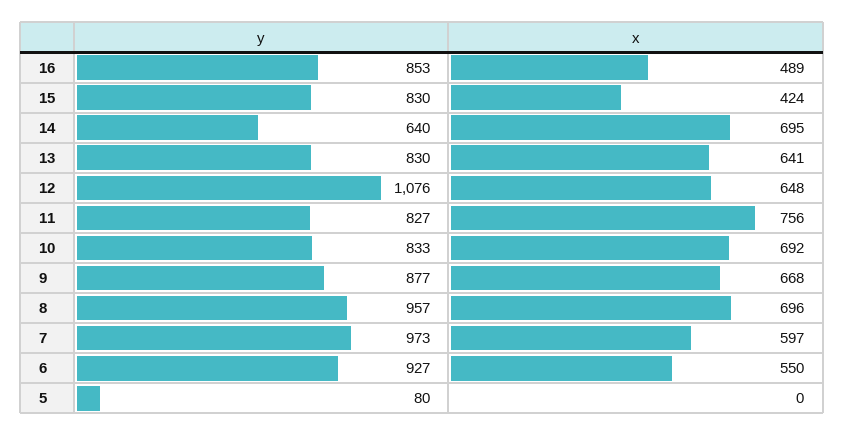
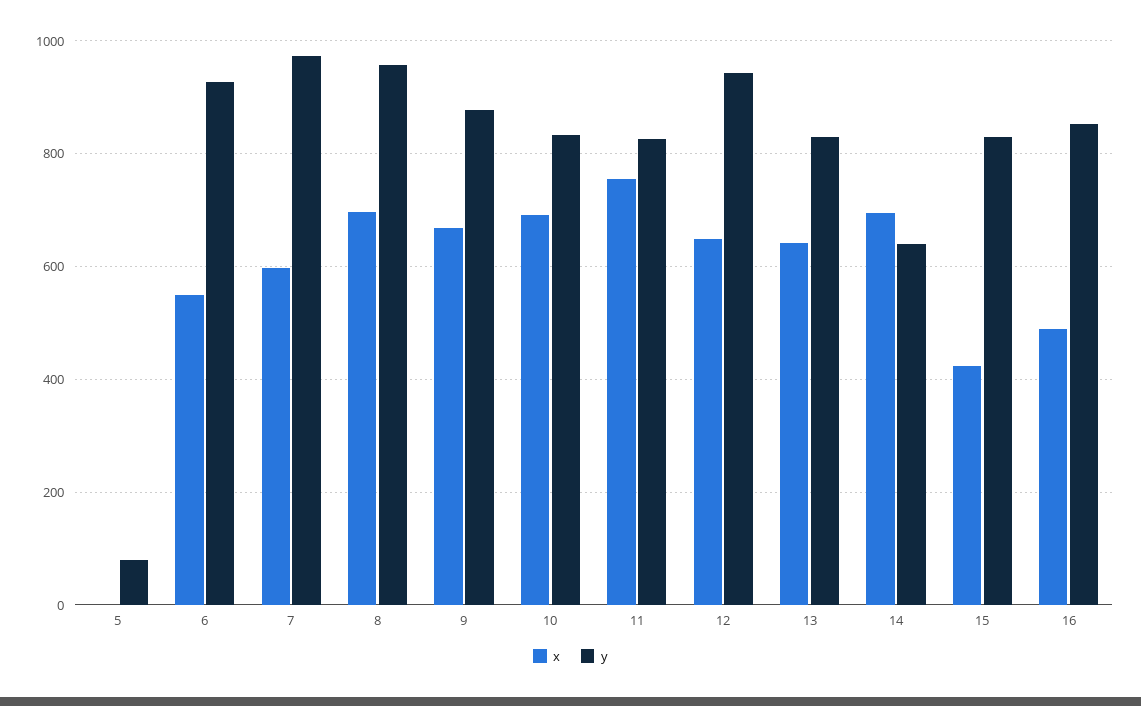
  {
    "y": {
      "16": 853,
      "15": 830,
      "14": 640,
      "13": 830,
-     "12": 1076,
+     "12": 940,
      "11": 827,
      "10": 833,
      "9": 877,
      "8": 957,
      "7": 973,
      "6": 927,
      "5": 80
    },
    "x": {
      "16": 489,
      "15": 424,
      "14": 695,
      "13": 641,
      "12": 648,
      "11": 756,
      "10": 692,
      "9": 668,
      "8": 696,
      "7": 597,
      "6": 550,
      "5": 0
    }
  }

